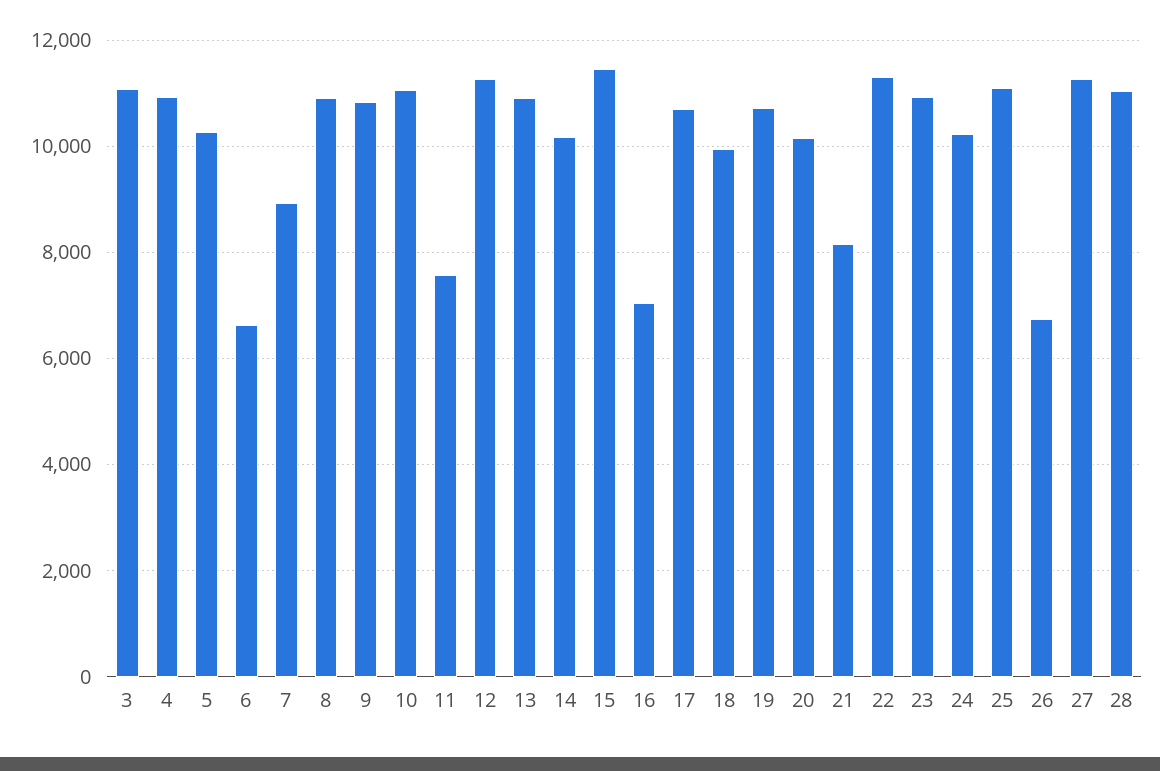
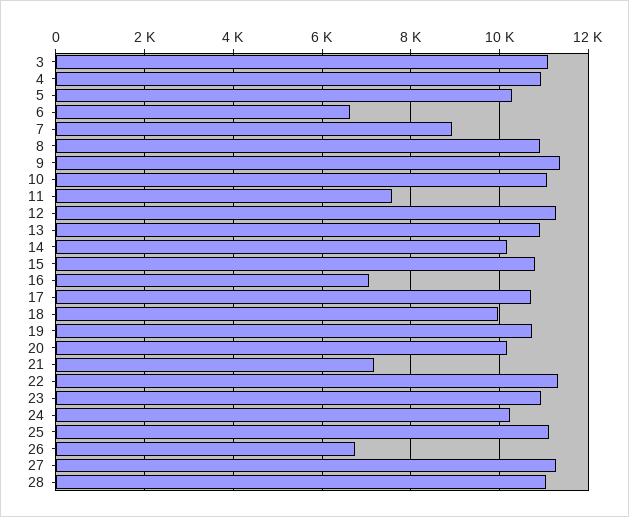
  {
    "3": 11000,
    "4": 11000,
    "5": 10200,
    "6": 6600,
    "7": 9000,
    "8": 11000,
-   "9": 10800,
+   "9": 11400,
    "10": 11000,
    "11": 7600,
    "12": 11200,
    "13": 11000,
    "14": 10200,
-   "15": 11400,
+   "15": 10800,
    "16": 7000,
    "17": 10800,
    "18": 10000,
    "19": 10800,
    "20": 10200,
-   "21": 8200,
+   "21": 7200,
    "22": 11400,
    "23": 11000,
    "24": 10200,
    "25": 11200,
    "26": 6800,
    "27": 11200,
    "28": 11000
  }

